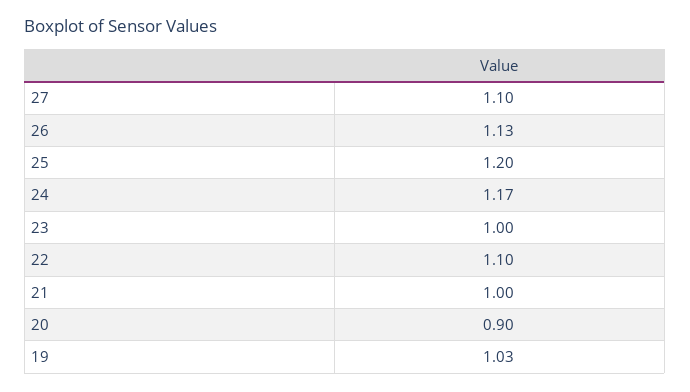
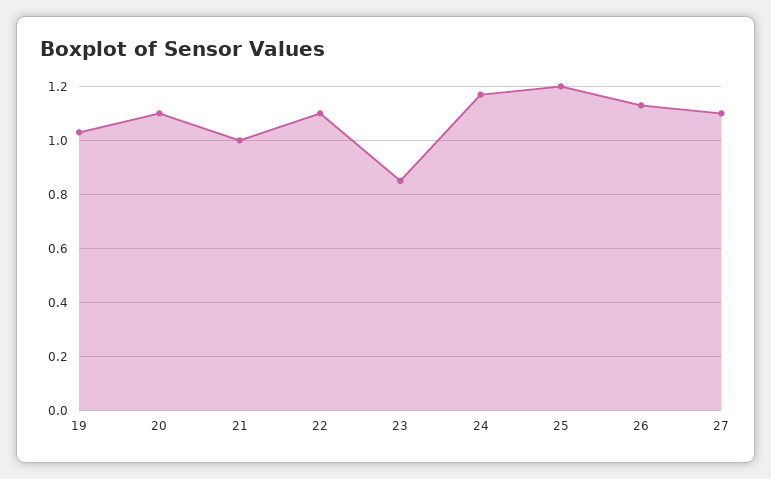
  {
    "27": 1.1,
    "26": 1.13,
    "25": 1.2,
    "24": 1.17,
-   "23": 1,
+   "23": 0.85,
    "22": 1.1,
    "21": 1,
-   "20": 0.9,
+   "20": 1.1,
    "19": 1.03
  }

